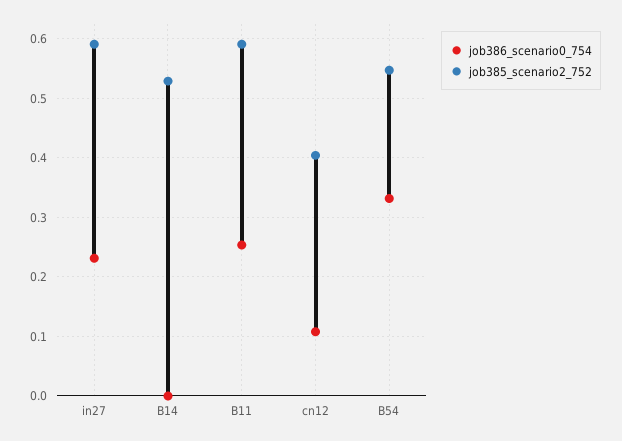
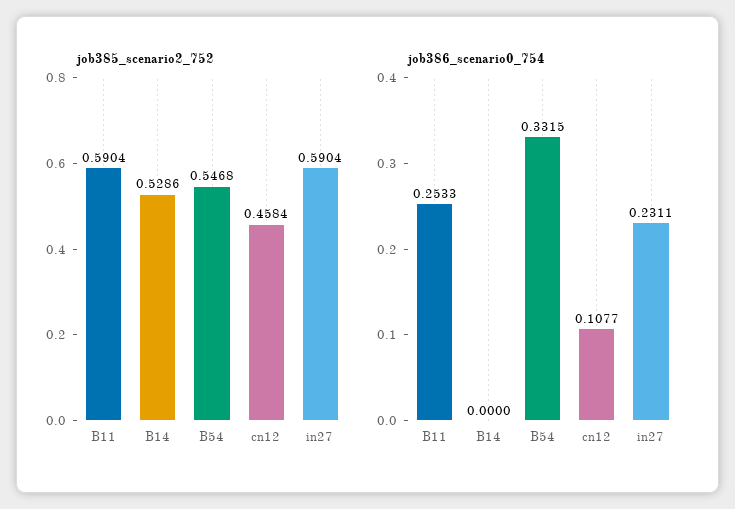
  {
    "job386_scenario0_754": {
      "in27": 0.2311,
      "B14": 0,
      "B11": 0.2533,
      "cn12": 0.1077,
      "B54": 0.3315
    },
    "job385_scenario2_752": {
      "in27": 0.5904,
      "B14": 0.5286,
      "B11": 0.5904,
-     "cn12": 0.4,
+     "cn12": 0.4584,
      "B54": 0.5468
    }
  }

